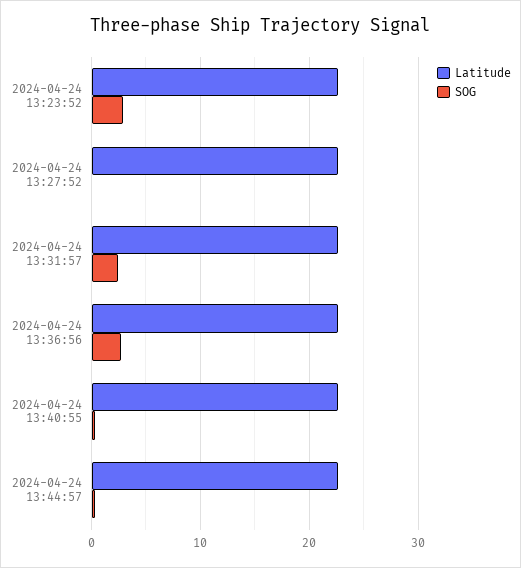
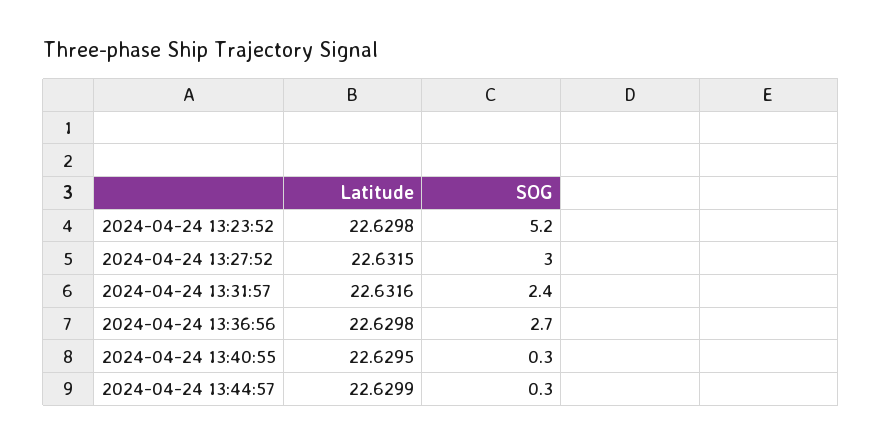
  {
    "Latitude": {
      "2024-04-24 13:23:52": 22.6298,
      "2024-04-24 13:27:52": 22.6315,
      "2024-04-24 13:31:57": 22.6316,
      "2024-04-24 13:36:56": 22.6298,
      "2024-04-24 13:40:55": 22.6295,
      "2024-04-24 13:44:57": 22.6299
    },
    "SOG": {
-     "2024-04-24 13:23:52": 3,
+     "2024-04-24 13:23:52": 5.2,
-     "2024-04-24 13:27:52": 0,
+     "2024-04-24 13:27:52": 3,
      "2024-04-24 13:31:57": 2.4,
      "2024-04-24 13:36:56": 2.7,
      "2024-04-24 13:40:55": 0.3,
      "2024-04-24 13:44:57": 0.3
    }
  }

